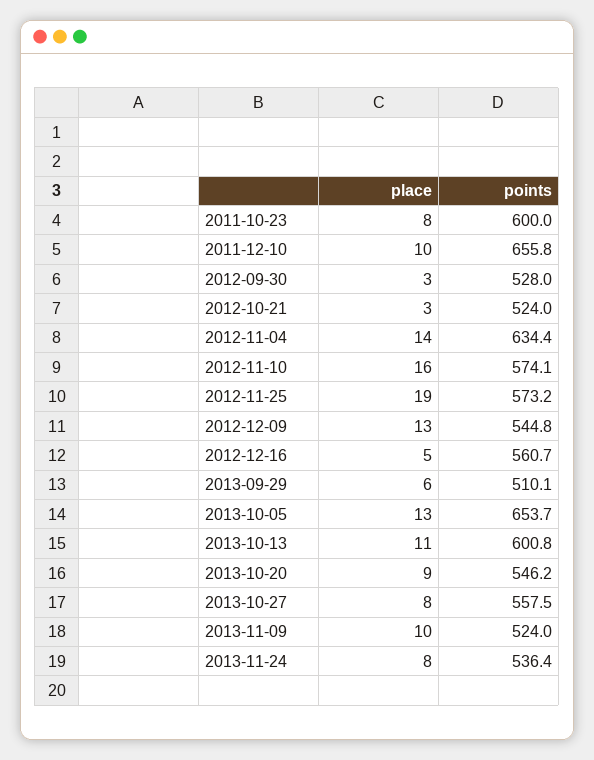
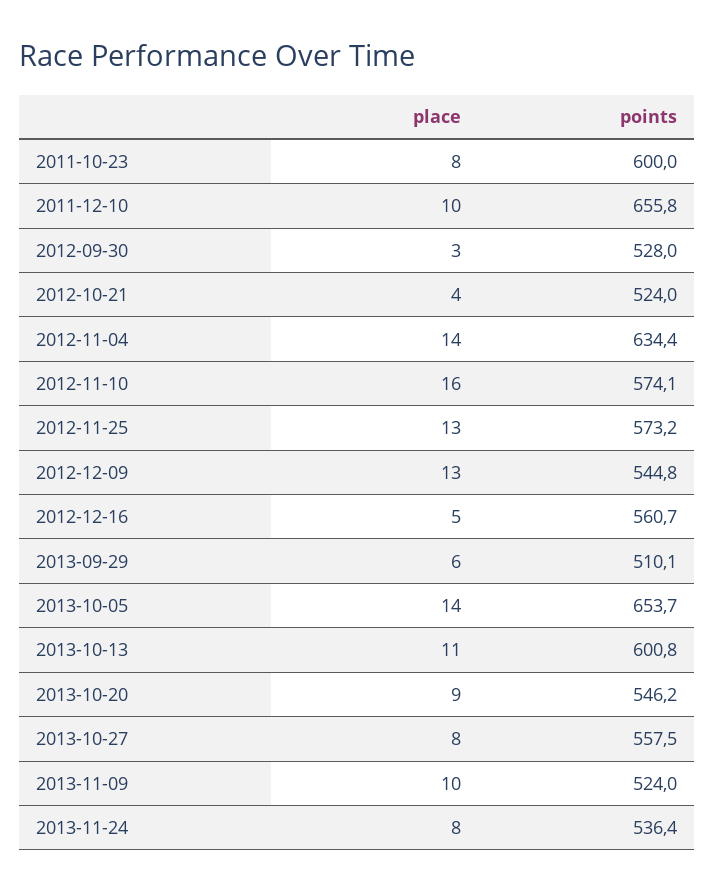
  {
    "place": {
      "2011-10-23": 8,
      "2011-12-10": 10,
      "2012-09-30": 3,
-     "2012-10-21": 3,
+     "2012-10-21": 4,
      "2012-11-04": 14,
      "2012-11-10": 16,
-     "2012-11-25": 19,
+     "2012-11-25": 13,
      "2012-12-09": 13,
      "2012-12-16": 5,
      "2013-09-29": 6,
-     "2013-10-05": 13,
+     "2013-10-05": 14,
      "2013-10-13": 11,
      "2013-10-20": 9,
      "2013-10-27": 8,
      "2013-11-09": 10,
      "2013-11-24": 8
    },
    "points": {
      "2011-10-23": 600,
      "2011-12-10": 655.8,
      "2012-09-30": 528,
      "2012-10-21": 524,
      "2012-11-04": 634.4,
      "2012-11-10": 574.1,
      "2012-11-25": 573.2,
      "2012-12-09": 544.8,
      "2012-12-16": 560.7,
      "2013-09-29": 510.1,
      "2013-10-05": 653.7,
      "2013-10-13": 600.8,
      "2013-10-20": 546.2,
      "2013-10-27": 557.5,
      "2013-11-09": 524,
      "2013-11-24": 536.4
    }
  }

